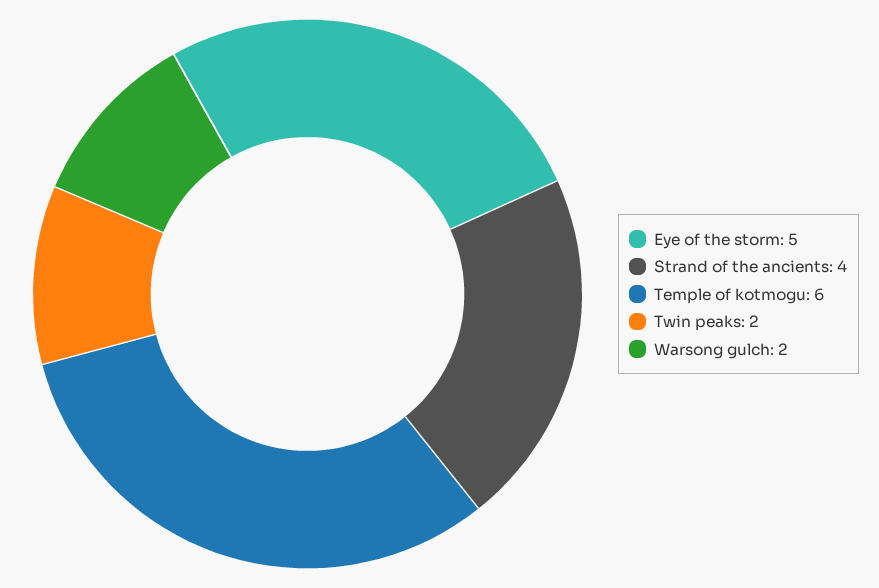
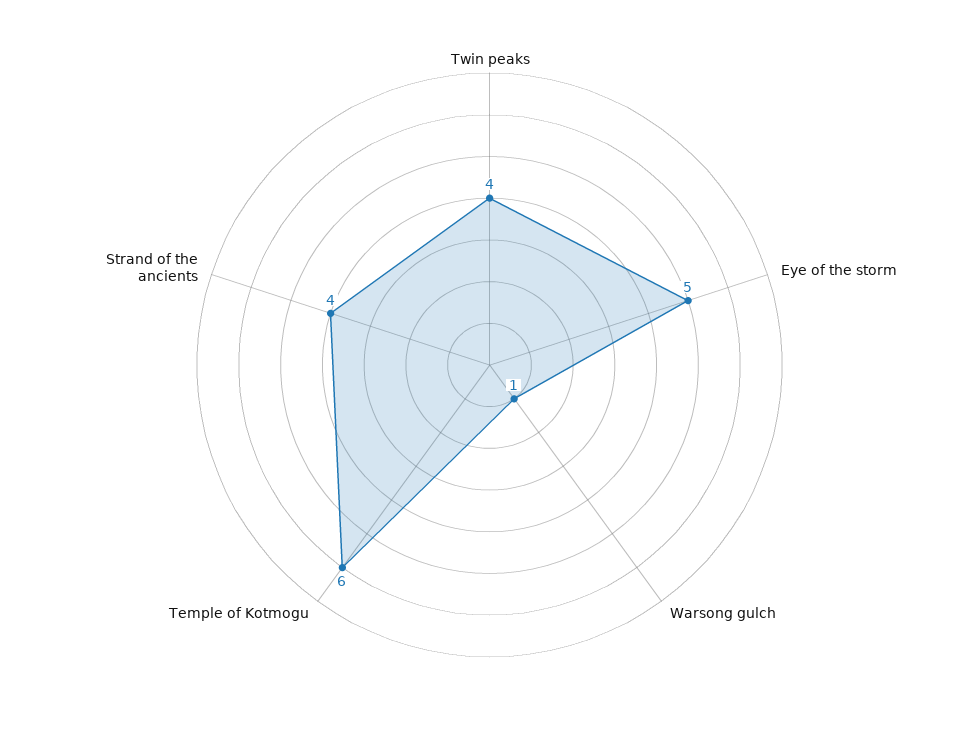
  {
    "Eye of the storm": 5,
    "Strand of the ancients": 4,
    "Temple of kotmogu": 6,
-   "Twin peaks": 2,
+   "Twin peaks": 4,
-   "Warsong gulch": 2
+   "Warsong gulch": 1
  }

